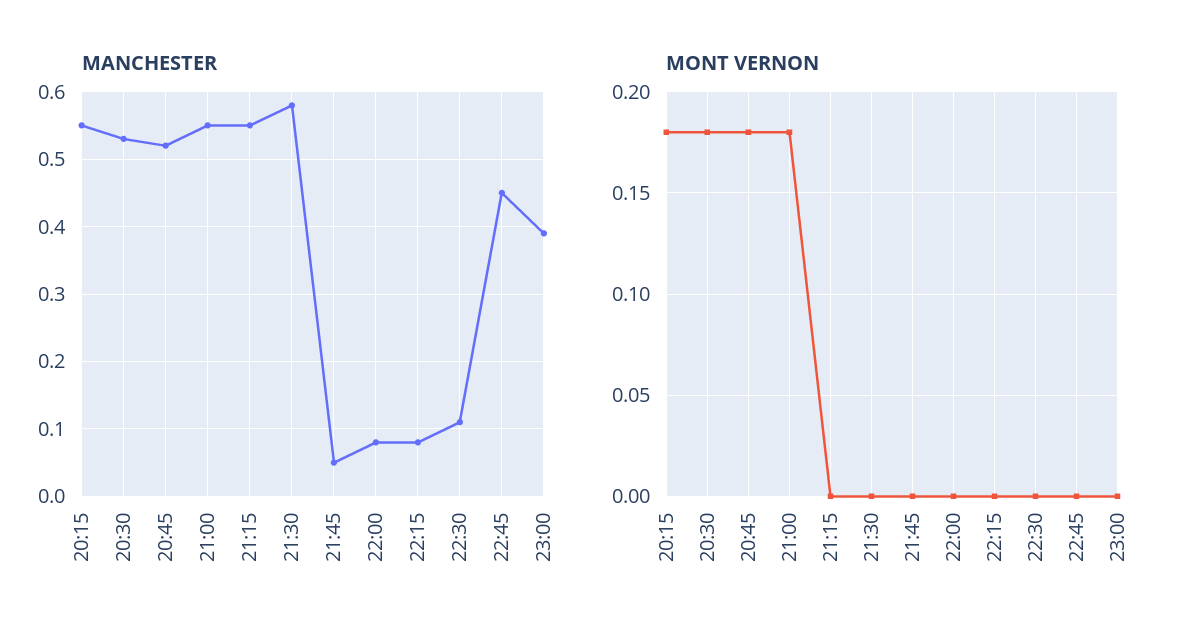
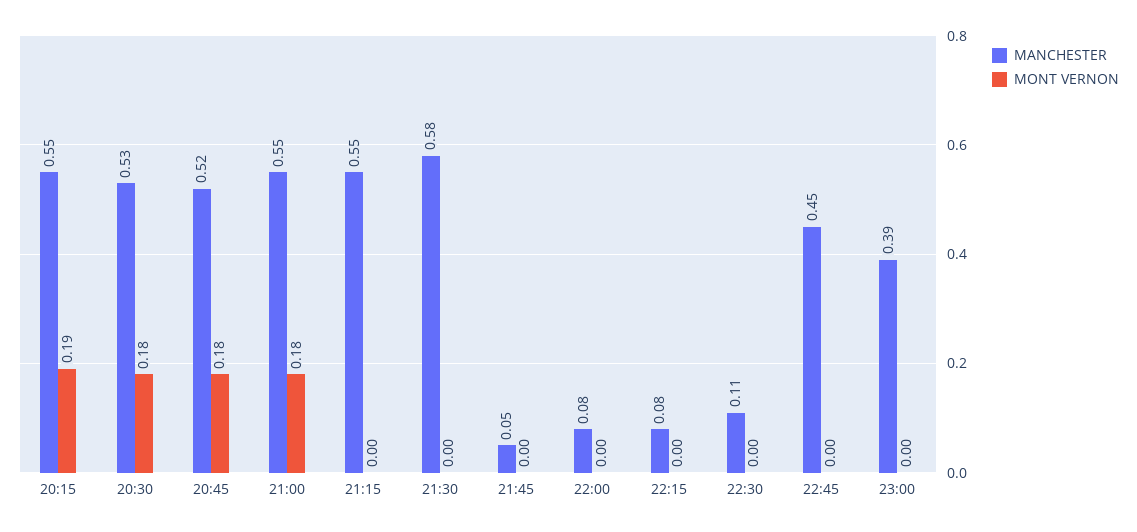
  {
    "MANCHESTER": {
      "20:15": 0.55,
      "20:30": 0.53,
      "20:45": 0.52,
      "21:00": 0.55,
      "21:15": 0.55,
      "21:30": 0.58,
      "21:45": 0.05,
      "22:00": 0.08,
      "22:15": 0.08,
      "22:30": 0.11,
      "22:45": 0.45,
      "23:00": 0.39
    },
    "MONT VERNON": {
-     "20:15": 0.18,
+     "20:15": 0.19,
      "20:30": 0.18,
      "20:45": 0.18,
      "21:00": 0.18,
      "21:15": 0,
      "21:30": 0,
      "21:45": 0,
      "22:00": 0,
      "22:15": 0,
      "22:30": 0,
      "22:45": 0,
      "23:00": 0
    }
  }

